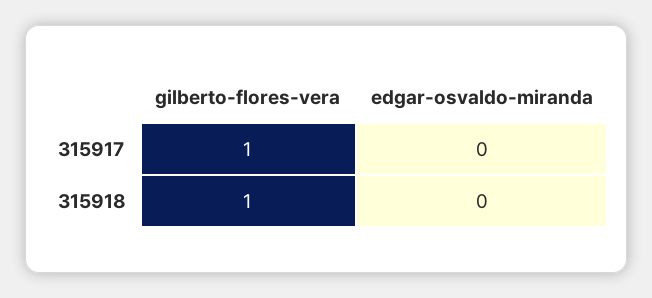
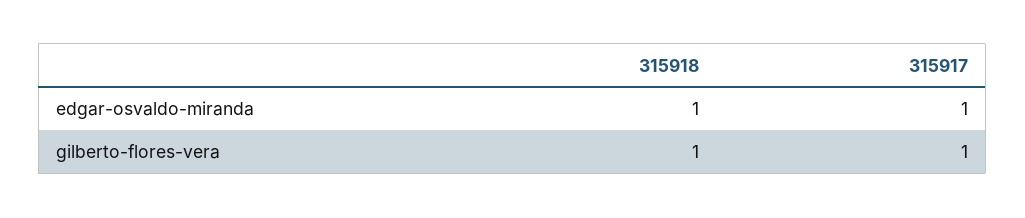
  {
    "gilberto-flores-vera": {
      "315917": 1,
      "315918": 1
    },
    "edgar-osvaldo-miranda": {
-     "315917": 0,
+     "315917": 1,
-     "315918": 0
+     "315918": 1
    }
  }

